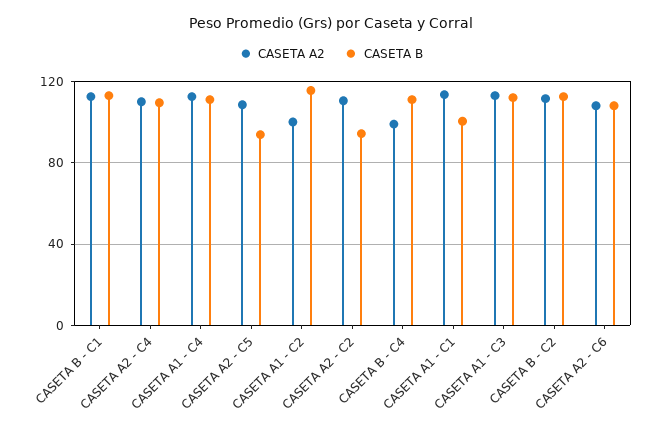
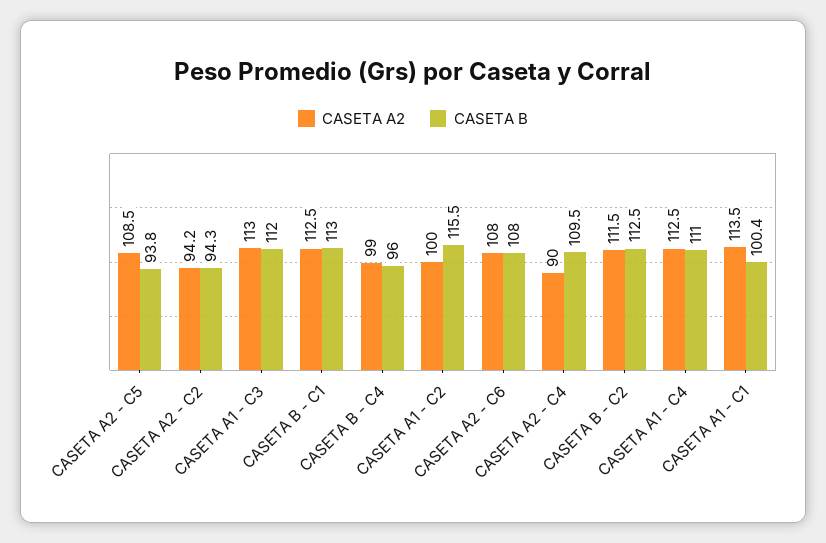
  {
    "CASETA A2": {
      "CASETA B - C1": 112.5,
-     "CASETA A2 - C4": 110,
+     "CASETA A2 - C4": 90,
      "CASETA A1 - C4": 112.5,
      "CASETA A2 - C5": 108.5,
      "CASETA A1 - C2": 100,
-     "CASETA A2 - C2": 110,
+     "CASETA A2 - C2": 94.2,
      "CASETA B - C4": 99,
      "CASETA A1 - C1": 113.5,
      "CASETA A1 - C3": 113,
      "CASETA B - C2": 111.5,
      "CASETA A2 - C6": 108
    },
    "CASETA B": {
      "CASETA B - C1": 113,
      "CASETA A2 - C4": 109.5,
      "CASETA A1 - C4": 111,
      "CASETA A2 - C5": 93.8,
      "CASETA A1 - C2": 115.5,
      "CASETA A2 - C2": 94.3,
-     "CASETA B - C4": 110,
+     "CASETA B - C4": 96,
      "CASETA A1 - C1": 100.4,
      "CASETA A1 - C3": 112,
      "CASETA B - C2": 112.5,
      "CASETA A2 - C6": 108
    }
  }

